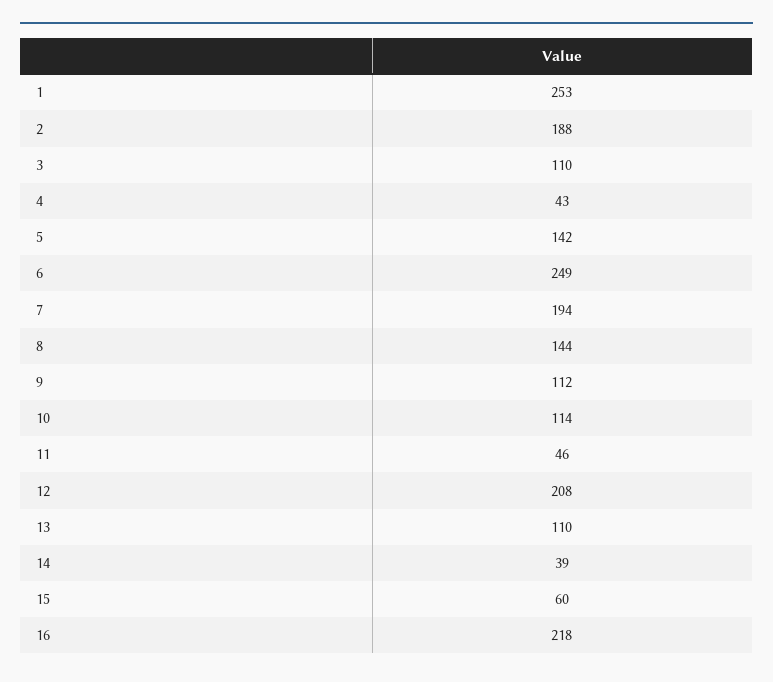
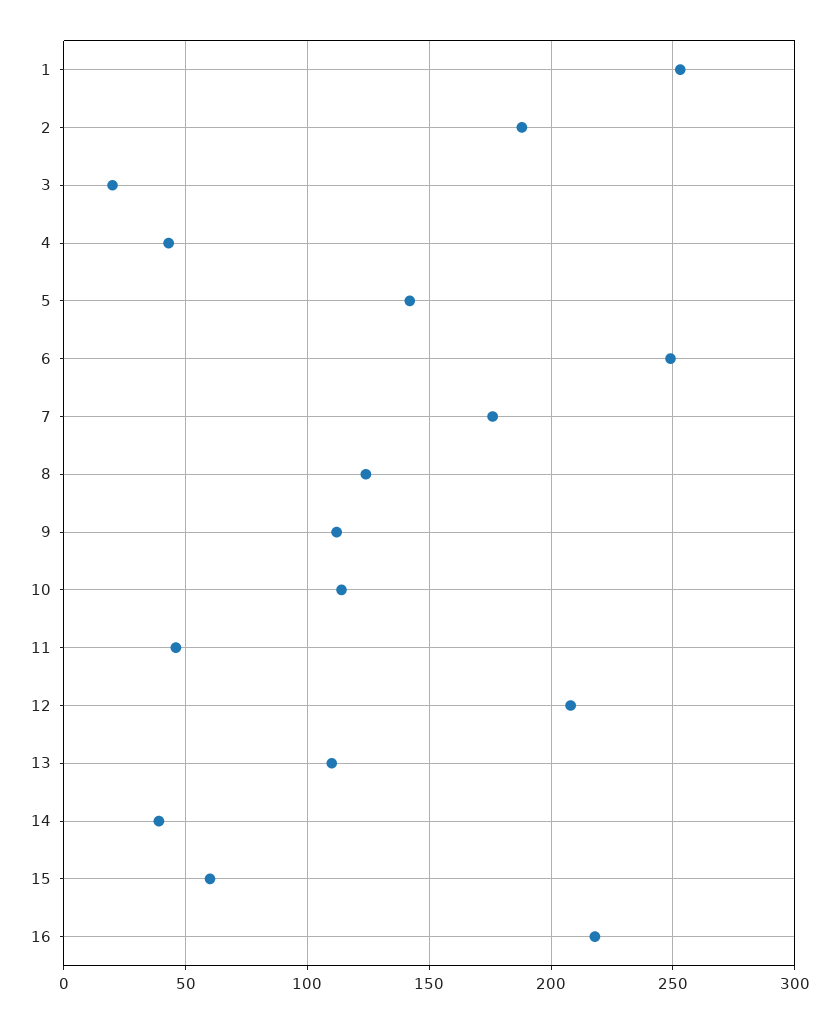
  {
    "1": 253,
    "2": 188,
-   "3": 110,
+   "3": 20,
    "4": 43,
    "5": 142,
    "6": 249,
-   "7": 194,
+   "7": 175,
-   "8": 144,
+   "8": 125,
    "9": 112,
    "10": 114,
    "11": 46,
    "12": 208,
    "13": 110,
    "14": 39,
    "15": 60,
    "16": 218
  }

